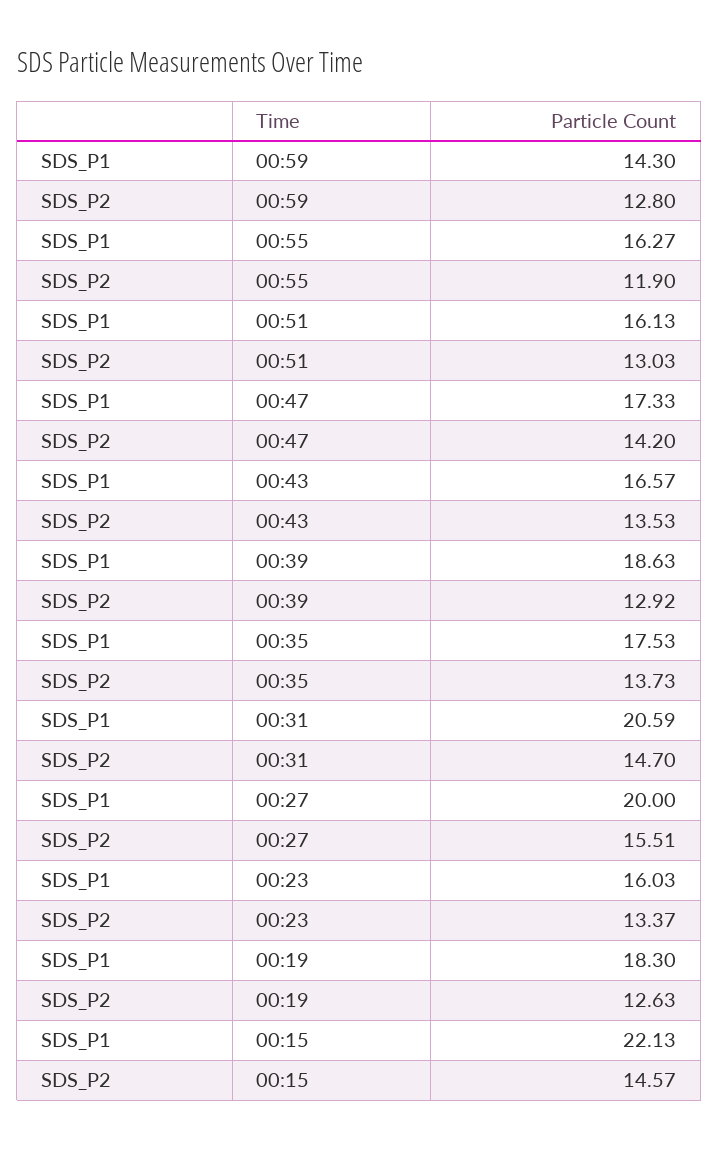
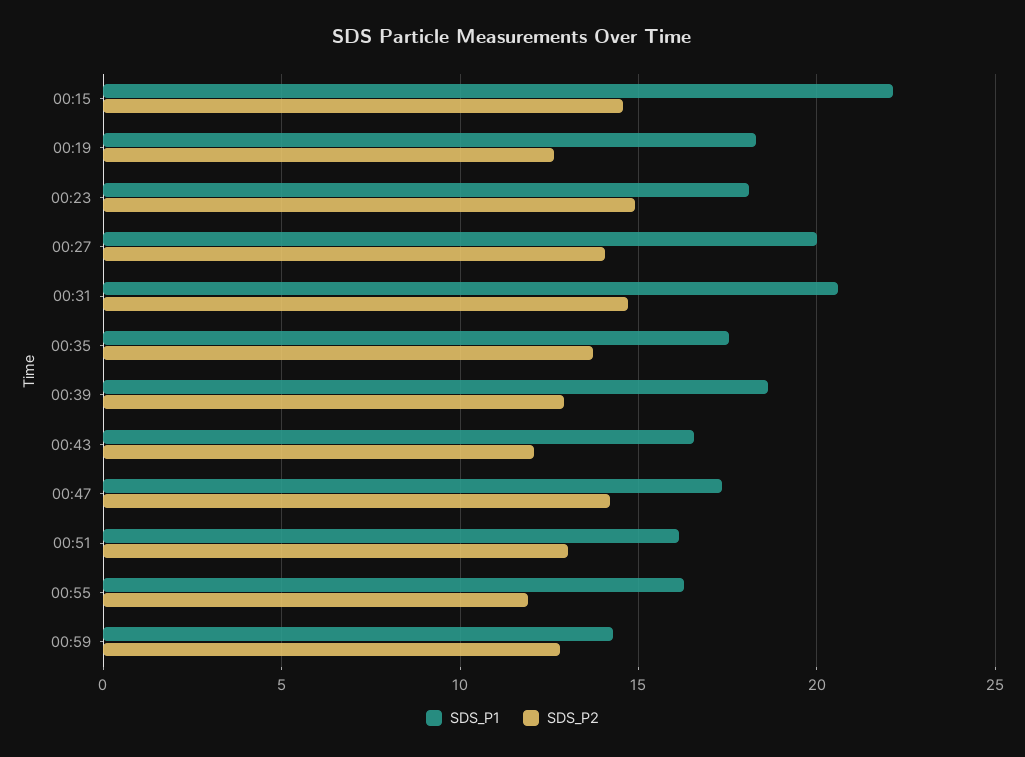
  {
    "SDS_P1": {
      "00:59": 14.3,
      "00:55": 16.27,
      "00:51": 16.13,
      "00:47": 17.33,
      "00:43": 16.57,
      "00:39": 18.63,
      "00:35": 17.53,
      "00:31": 20.59,
      "00:27": 20,
-     "00:23": 16.03,
+     "00:23": 18,
      "00:19": 18.3,
      "00:15": 22.13
    },
    "SDS_P2": {
      "00:59": 12.8,
      "00:55": 11.9,
      "00:51": 13.03,
      "00:47": 14.2,
-     "00:43": 13.53,
+     "00:43": 12,
      "00:39": 12.92,
      "00:35": 13.73,
      "00:31": 14.7,
-     "00:27": 15.51,
+     "00:27": 14,
-     "00:23": 13.37,
+     "00:23": 15,
      "00:19": 12.63,
      "00:15": 14.57
    }
  }

